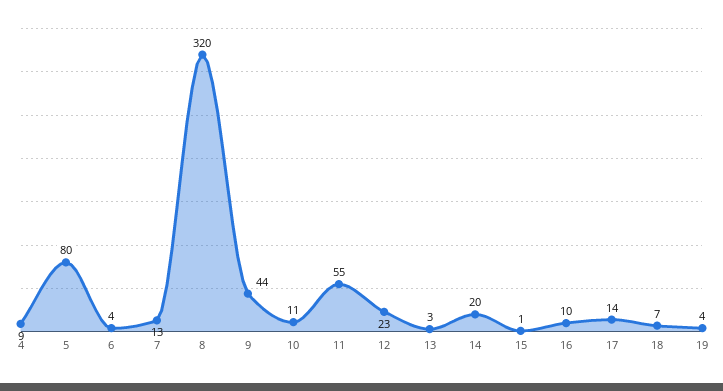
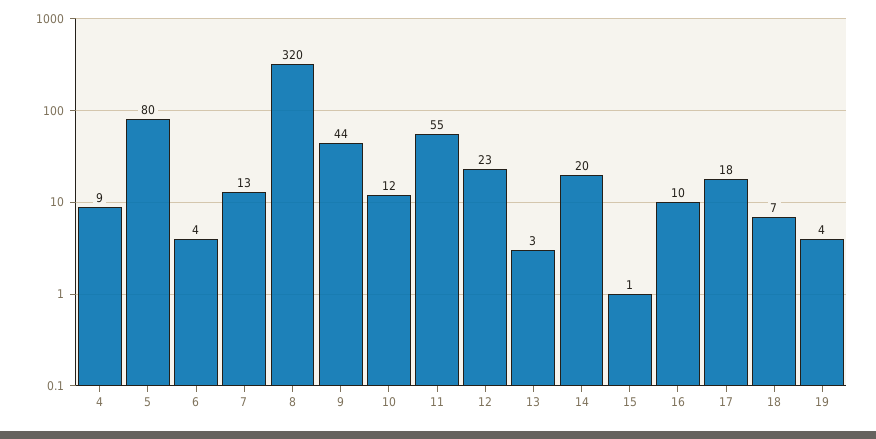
  {
    "4": 9,
    "5": 80,
    "6": 4,
    "7": 13,
    "8": 320,
    "9": 44,
-   "10": 11,
+   "10": 12,
    "11": 55,
    "12": 23,
    "13": 3,
    "14": 20,
    "15": 1,
    "16": 10,
-   "17": 14,
+   "17": 18,
    "18": 7,
    "19": 4
  }

